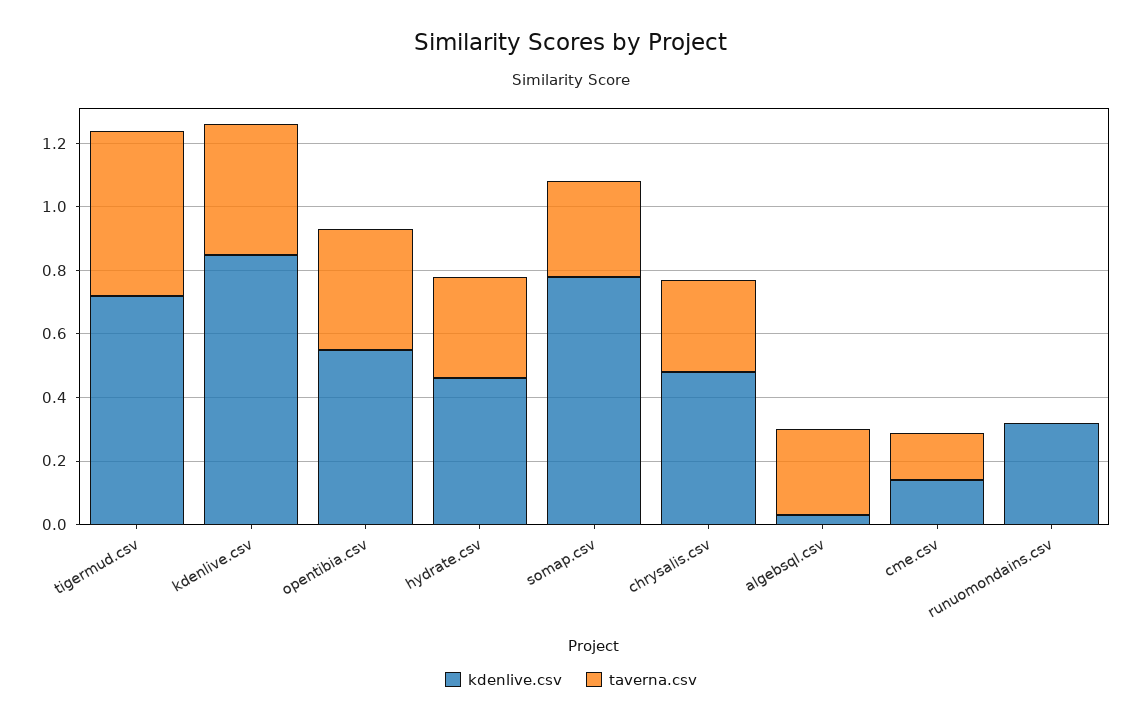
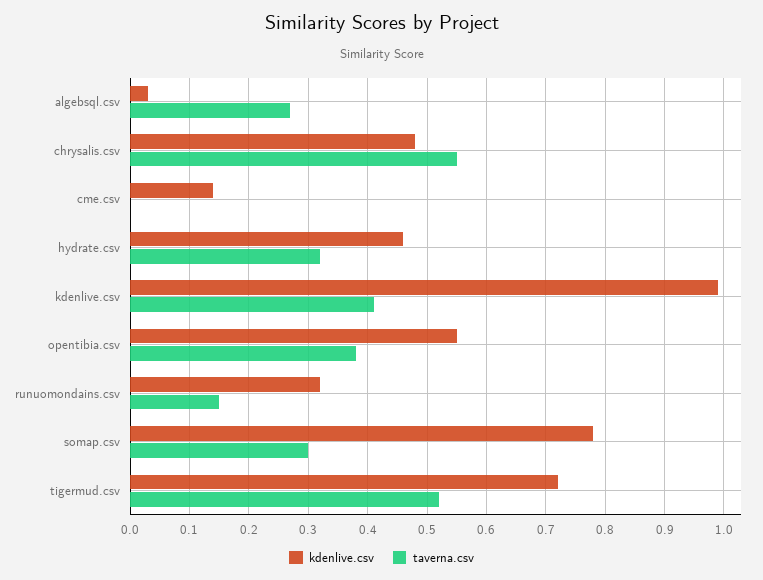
  {
    "kdenlive.csv": {
      "tigermud.csv": 0.7,
-     "kdenlive.csv": 0.85,
+     "kdenlive.csv": 1,
      "opentibia.csv": 0.55,
      "hydrate.csv": 0.45,
      "somap.csv": 0.8,
      "chrysalis.csv": 0.5,
      "algebsql.csv": 0.05,
      "cme.csv": 0.15,
      "runuomondains.csv": 0.3
    },
    "taverna.csv": {
      "tigermud.csv": 0.5,
      "kdenlive.csv": 0.4,
      "opentibia.csv": 0.4,
      "hydrate.csv": 0.3,
      "somap.csv": 0.3,
-     "chrysalis.csv": 0.3,
+     "chrysalis.csv": 0.55,
      "algebsql.csv": 0.25,
-     "cme.csv": 0.15,
+     "cme.csv": 0,
-     "runuomondains.csv": 0
+     "runuomondains.csv": 0.15
    }
  }

